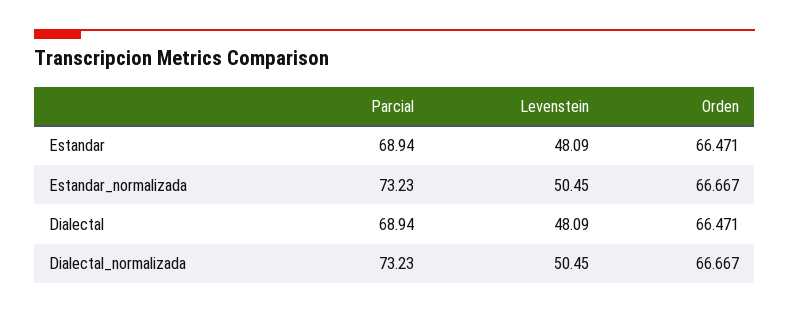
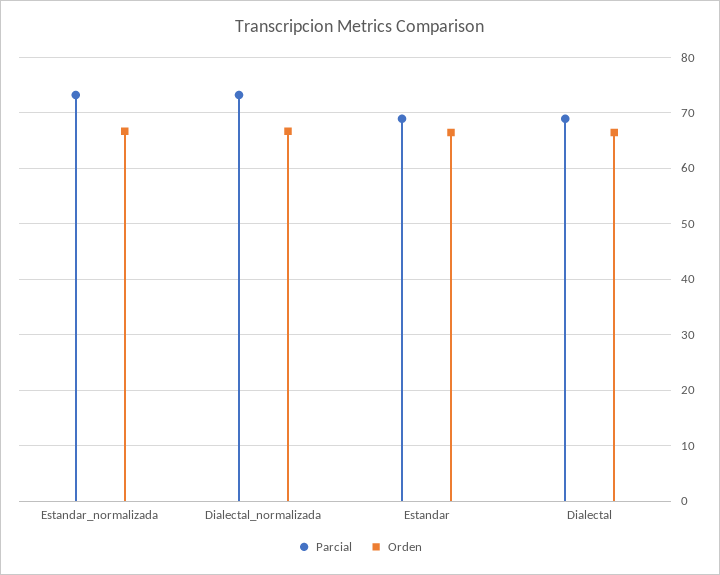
  {
    "Parcial": {
      "Estandar": 68.94,
      "Estandar_normalizada": 73.23,
      "Dialectal": 68.94,
      "Dialectal_normalizada": 73.23
    },
-   "Levenstein": {
-     "Estandar": 48.09,
-     "Estandar_normalizada": 50.45,
-     "Dialectal": 48.09,
-     "Dialectal_normalizada": 50.45
-   },
    "Orden": {
      "Estandar": 66.471,
      "Estandar_normalizada": 66.667,
      "Dialectal": 66.471,
      "Dialectal_normalizada": 66.667
    }
  }

